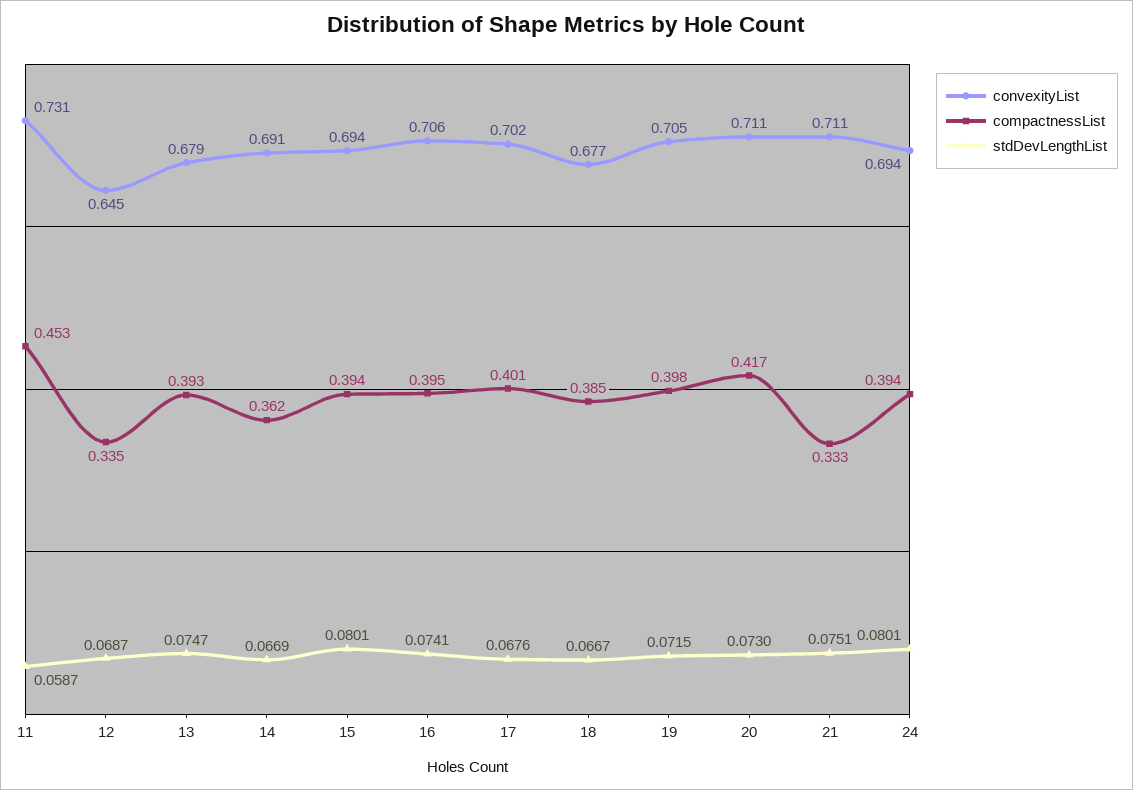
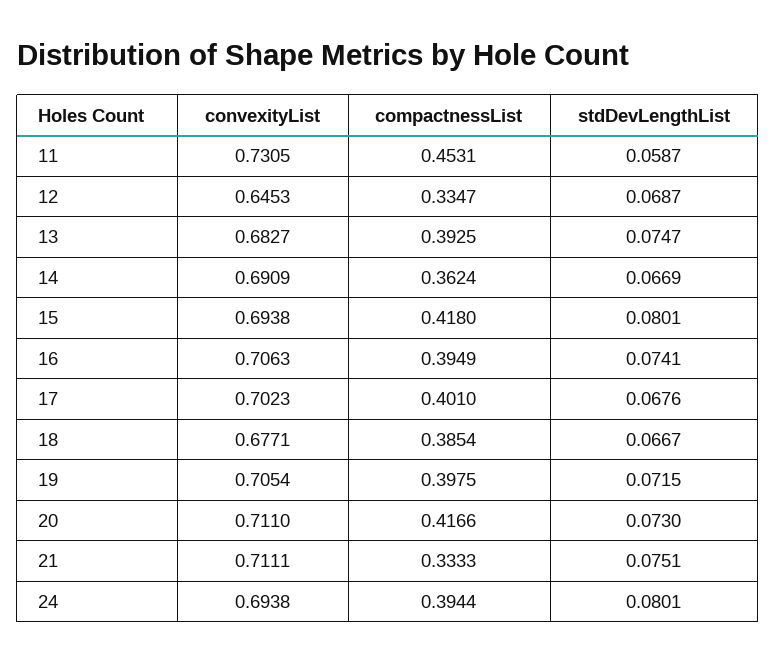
  {
    "convexityList": {
      "11": 0.7305,
      "12": 0.6453,
-     "13": 0.679,
+     "13": 0.6827,
      "14": 0.6909,
      "15": 0.6938,
      "16": 0.7063,
      "17": 0.7023,
      "18": 0.6771,
      "19": 0.7054,
      "20": 0.711,
      "21": 0.7111,
      "24": 0.6938
    },
    "compactnessList": {
      "11": 0.4531,
      "12": 0.3347,
      "13": 0.3925,
      "14": 0.3624,
-     "15": 0.394,
+     "15": 0.418,
      "16": 0.3949,
      "17": 0.401,
      "18": 0.3854,
      "19": 0.3975,
      "20": 0.4166,
      "21": 0.3333,
      "24": 0.3944
    },
    "stdDevLengthList": {
      "11": 0.0587,
      "12": 0.0687,
      "13": 0.0747,
      "14": 0.0669,
      "15": 0.0801,
      "16": 0.0741,
      "17": 0.0676,
      "18": 0.0667,
      "19": 0.0715,
      "20": 0.073,
      "21": 0.0751,
      "24": 0.0801
    }
  }

